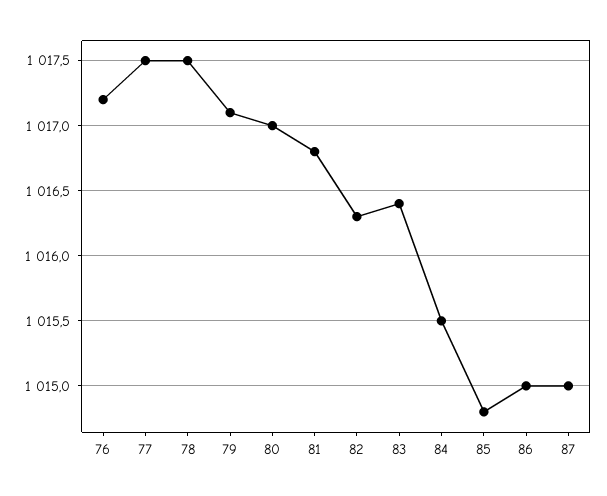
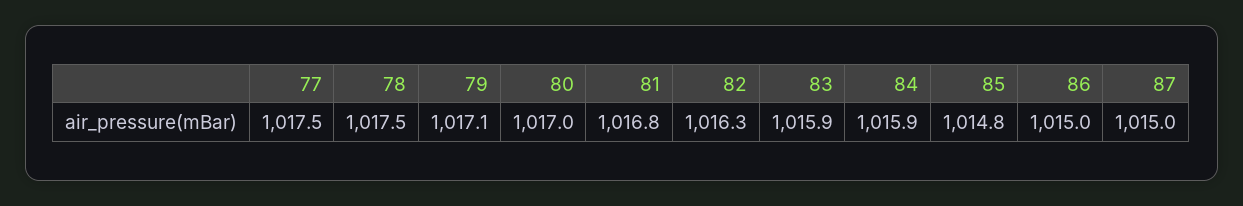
  {
-   "76": 1017.2,
    "77": 1017.5,
    "78": 1017.5,
    "79": 1017.1,
    "80": 1017,
    "81": 1016.8,
    "82": 1016.3,
-   "83": 1016.4,
+   "83": 1015.9,
-   "84": 1015.5,
+   "84": 1015.9,
    "85": 1014.8,
    "86": 1015,
    "87": 1015
  }

